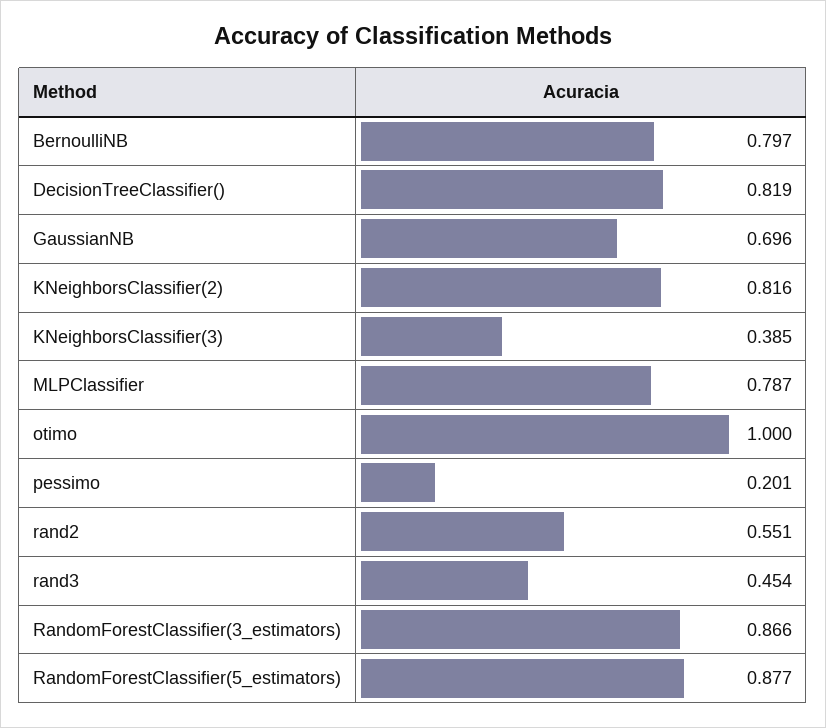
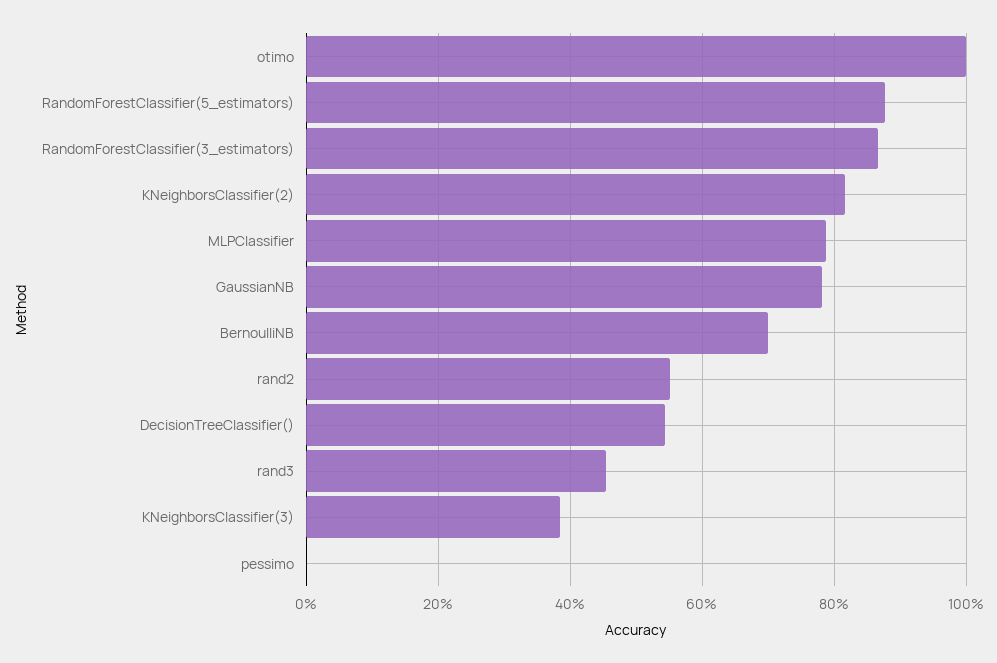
  {
-   "BernoulliNB": 0.797,
+   "BernoulliNB": 0.7,
-   "DecisionTreeClassifier()": 0.819,
+   "DecisionTreeClassifier()": 0.54,
-   "GaussianNB": 0.696,
+   "GaussianNB": 0.78,
    "KNeighborsClassifier(2)": 0.816,
    "KNeighborsClassifier(3)": 0.385,
    "MLPClassifier": 0.787,
    "otimo": 1,
-   "pessimo": 0.201,
+   "pessimo": 0,
    "rand2": 0.551,
    "rand3": 0.454,
    "RandomForestClassifier(3_estimators)": 0.866,
    "RandomForestClassifier(5_estimators)": 0.877
  }

